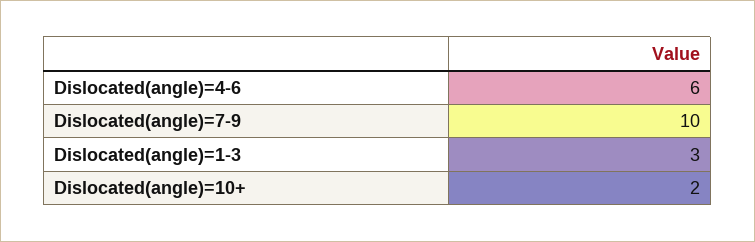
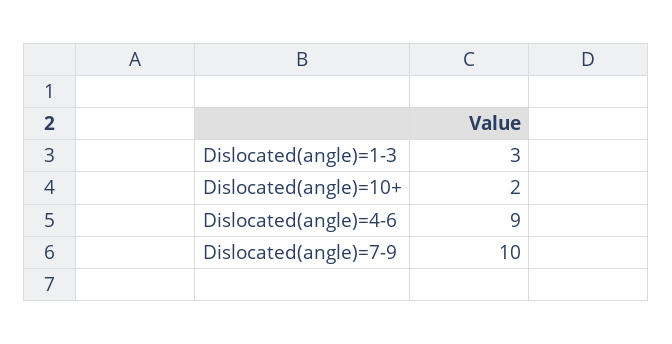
  {
-   "Dislocated(angle)=4-6": 6,
+   "Dislocated(angle)=4-6": 9,
    "Dislocated(angle)=7-9": 10,
    "Dislocated(angle)=1-3": 3,
    "Dislocated(angle)=10+": 2
  }

